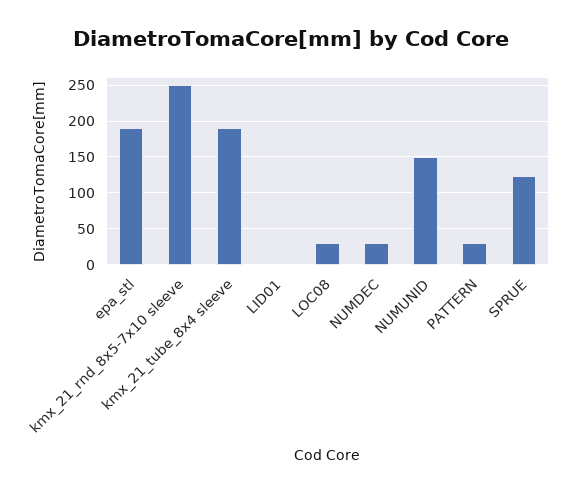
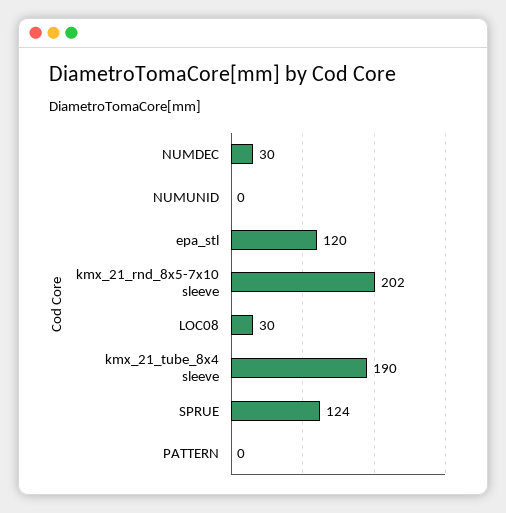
  {
-   "epa_stl": 190,
+   "epa_stl": 120,
-   "kmx_21_rnd_8x5-7x10 sleeve": 250,
+   "kmx_21_rnd_8x5-7x10 sleeve": 202,
    "kmx_21_tube_8x4 sleeve": 190,
-   "LID01": 0,
    "LOC08": 30,
    "NUMDEC": 30,
-   "NUMUNID": 150,
+   "NUMUNID": 0,
-   "PATTERN": 30,
+   "PATTERN": 0,
    "SPRUE": 124
  }

